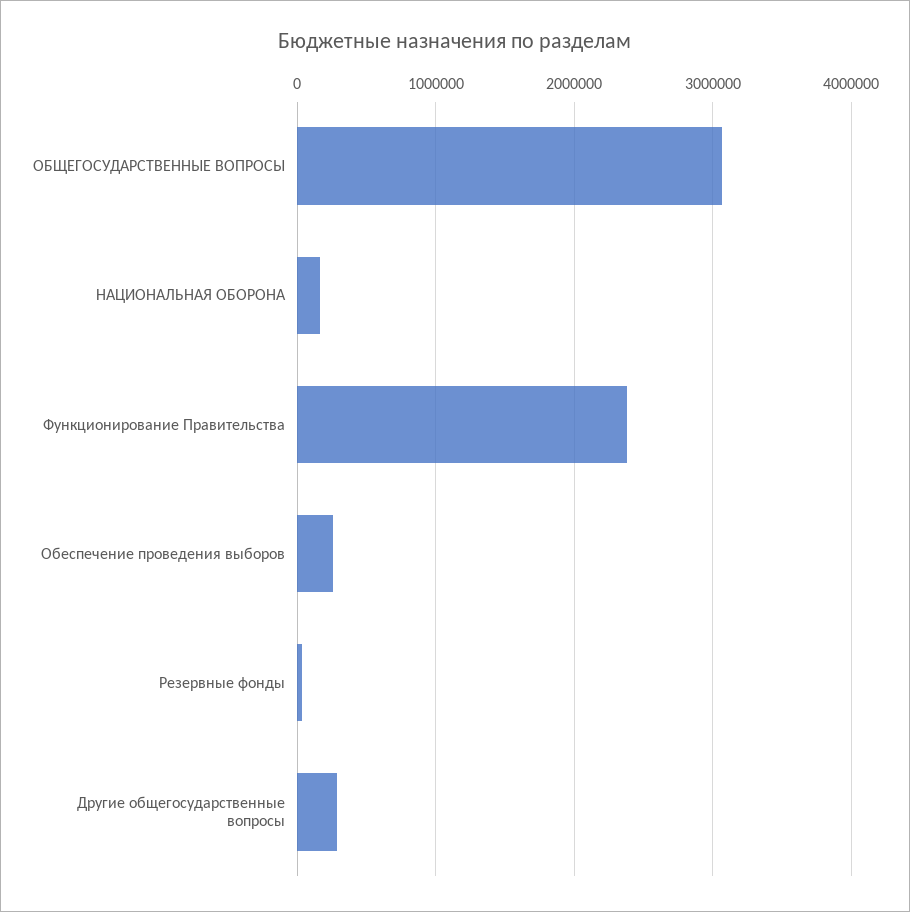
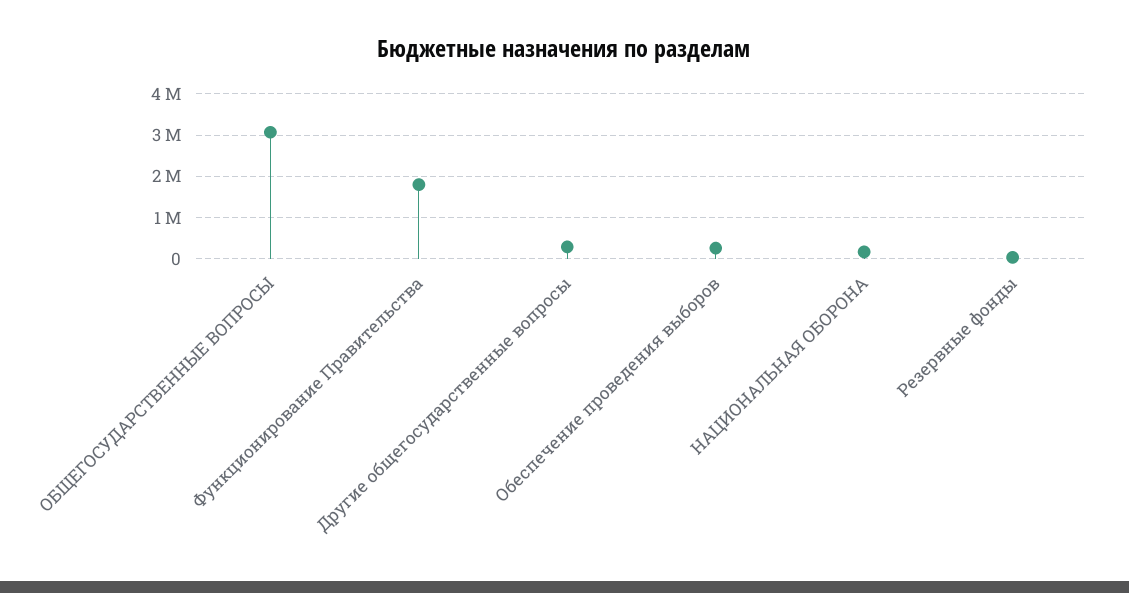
  {
    "ОБЩЕГОСУДАРСТВЕННЫЕ ВОПРОСЫ": 3100000,
    "НАЦИОНАЛЬНАЯ ОБОРОНА": 200000,
-   "Функционирование Правительства": 2400000,
+   "Функционирование Правительства": 1800000,
    "Обеспечение проведения выборов": 300000,
    "Резервные фонды": 0,
    "Другие общегосударственные вопросы": 300000
  }

